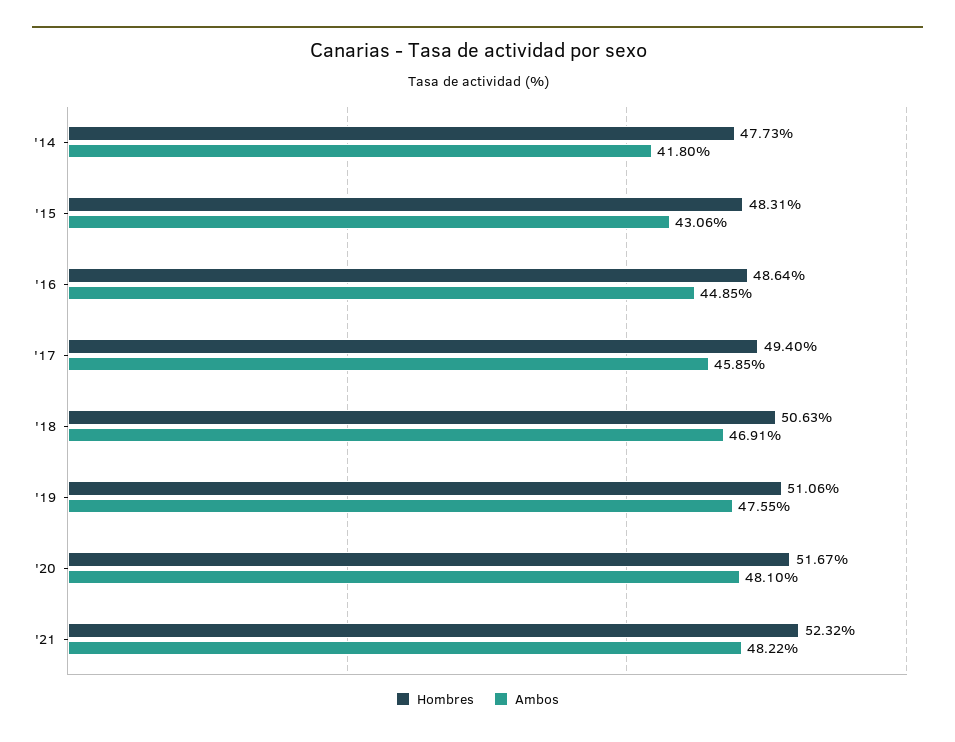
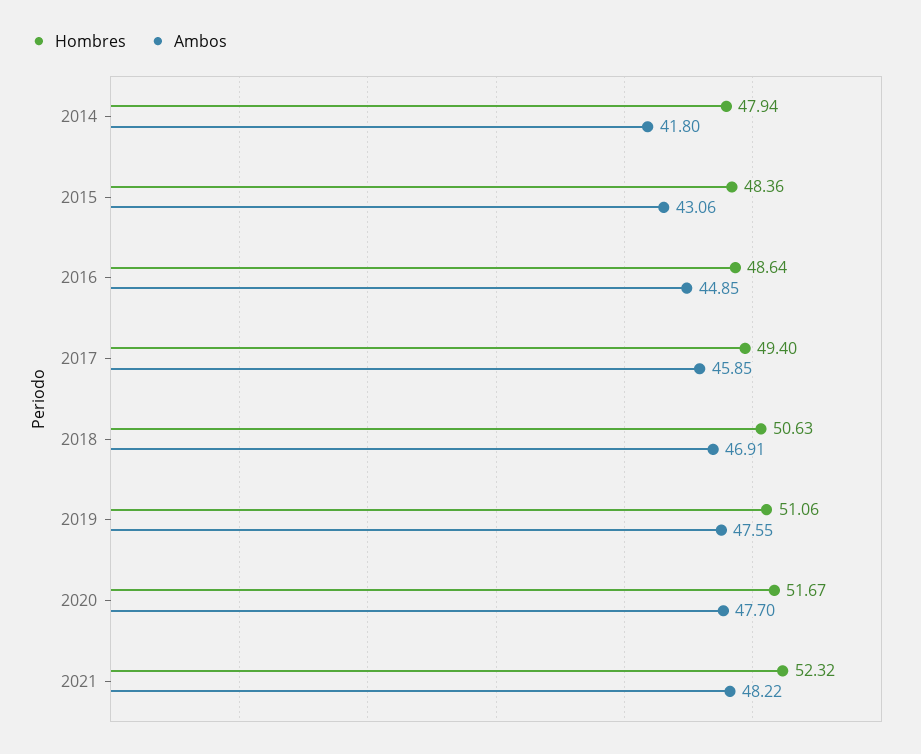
  {
    "Hombres": {
-     "'14": 47.73,
+     "'14": 47.94,
-     "'15": 48.31,
+     "'15": 48.36,
      "'16": 48.64,
      "'17": 49.4,
      "'18": 50.63,
      "'19": 51.06,
      "'20": 51.67,
      "'21": 52.32
    },
    "Ambos": {
      "'14": 41.8,
      "'15": 43.06,
      "'16": 44.85,
      "'17": 45.85,
      "'18": 46.91,
      "'19": 47.55,
-     "'20": 48.1,
+     "'20": 47.7,
      "'21": 48.22
    }
  }

